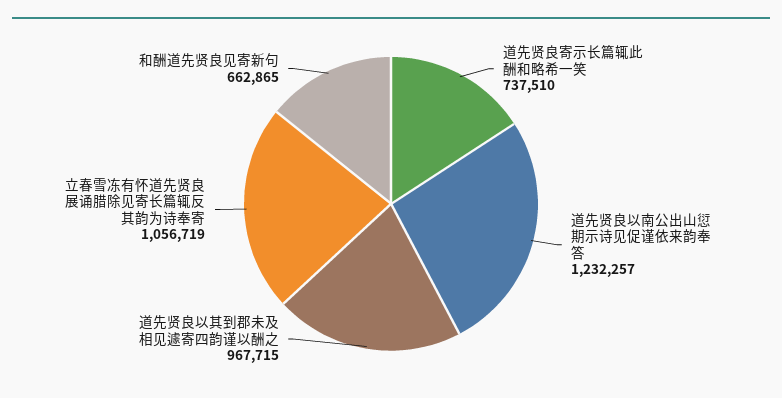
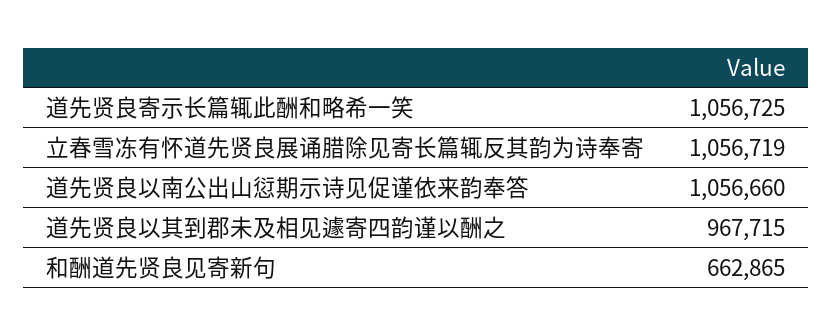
  {
-   "道先贤良寄示长篇辄此酬和略希一笑": 737510,
+   "道先贤良寄示长篇辄此酬和略希一笑": 1056725,
-   "道先贤良以南公出山愆期示诗见促谨依来韵奉答": 1232257,
+   "道先贤良以南公出山愆期示诗见促谨依来韵奉答": 1056660,
    "道先贤良以其到郡未及相见遽寄四韵谨以酬之": 967715,
    "立春雪冻有怀道先贤良展诵腊除见寄长篇辄反其韵为诗奉寄": 1056719,
    "和酬道先贤良见寄新句": 662865
  }

